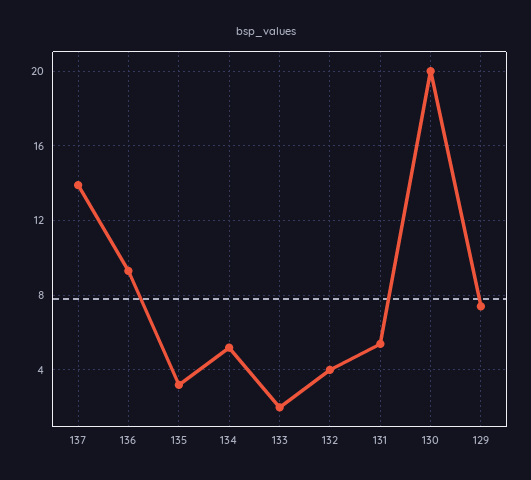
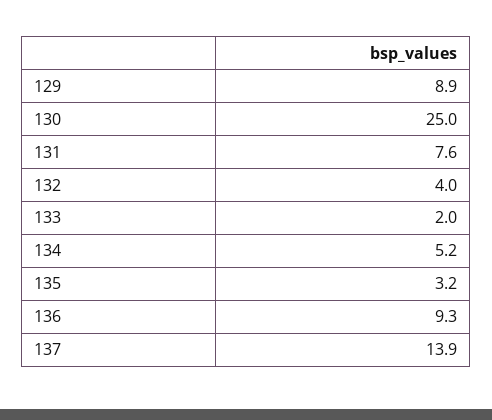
  {
    "137": 13.9,
    "136": 9.3,
    "135": 3.2,
    "134": 5.2,
    "133": 2,
    "132": 4,
-   "131": 5.5,
+   "131": 7.6,
-   "130": 20,
+   "130": 25,
-   "129": 7.5
+   "129": 8.9
  }

